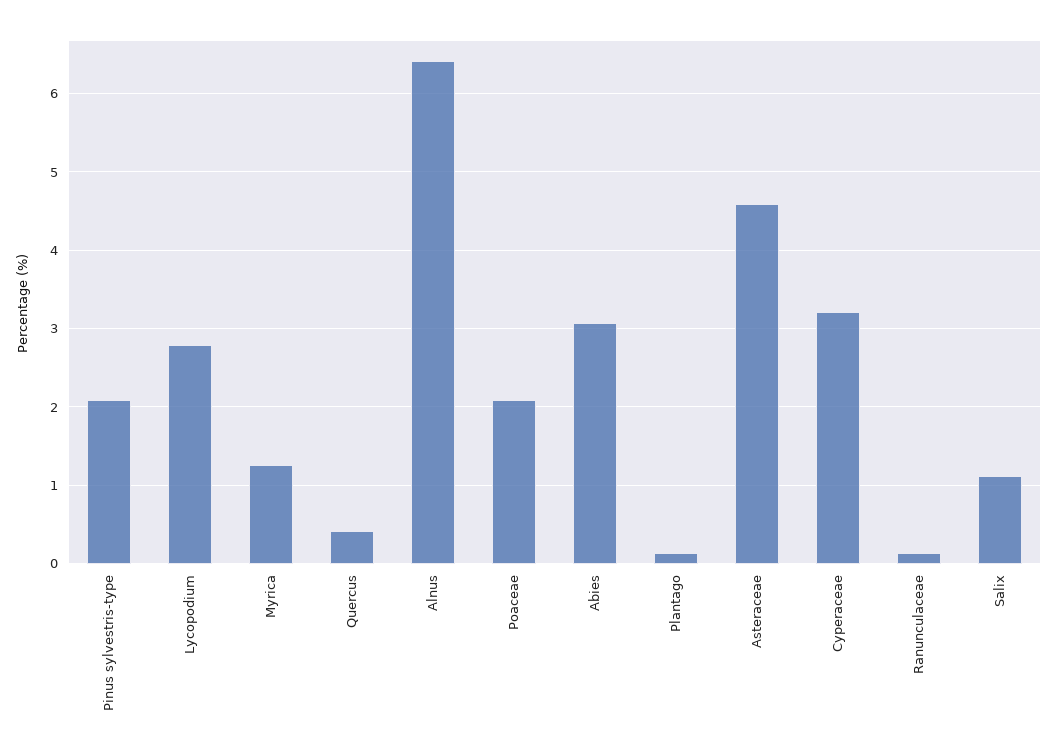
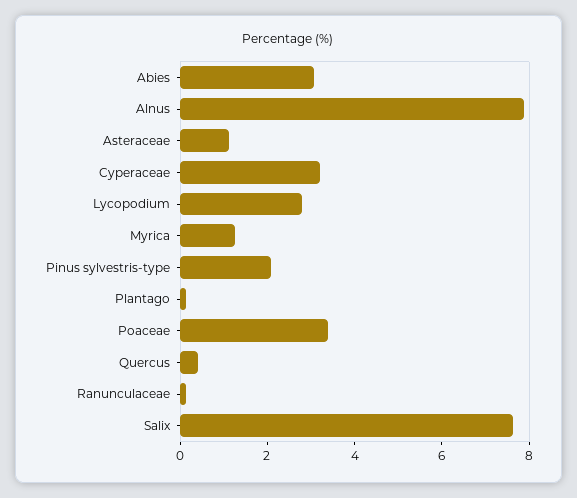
  {
    "Pinus sylvestris-type": 2.1,
    "Lycopodium": 2.8,
    "Myrica": 1.3,
    "Quercus": 0.4,
-   "Alnus": 6.4,
+   "Alnus": 8,
-   "Poaceae": 2.1,
+   "Poaceae": 3.5,
    "Abies": 3.1,
    "Plantago": 0.1,
-   "Asteraceae": 4.6,
+   "Asteraceae": 1,
    "Cyperaceae": 3.2,
    "Ranunculaceae": 0.1,
-   "Salix": 1.1
+   "Salix": 7.5
  }

